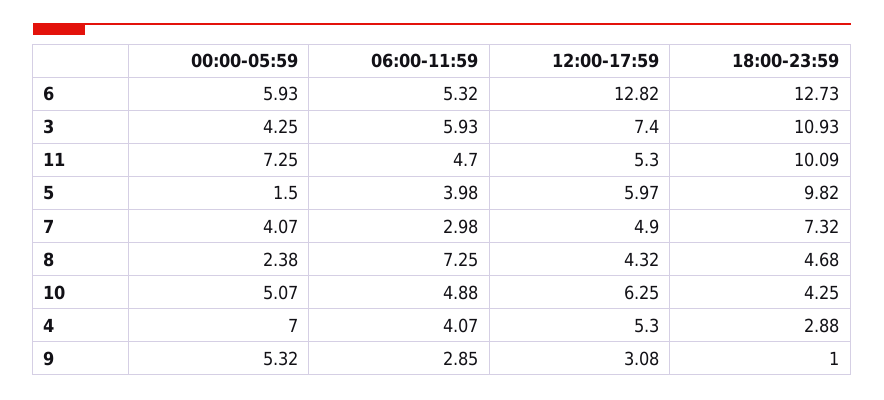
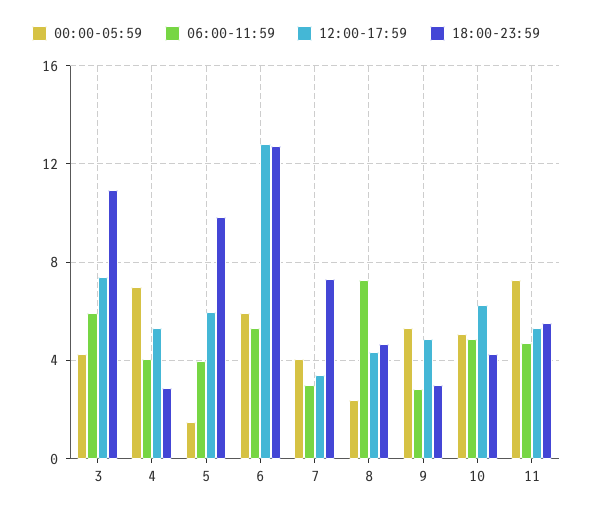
  {
    "00:00-05:59": {
      "6": 5.93,
      "3": 4.25,
      "11": 7.25,
      "5": 1.5,
      "7": 4.07,
      "8": 2.38,
      "10": 5.07,
      "4": 7,
      "9": 5.32
    },
    "06:00-11:59": {
      "6": 5.32,
      "3": 5.93,
      "11": 4.7,
      "5": 3.98,
      "7": 2.98,
      "8": 7.25,
      "10": 4.88,
      "4": 4.07,
      "9": 2.85
    },
    "12:00-17:59": {
      "6": 12.82,
      "3": 7.4,
      "11": 5.3,
      "5": 5.97,
-     "7": 4.9,
+     "7": 3.5,
      "8": 4.32,
      "10": 6.25,
      "4": 5.3,
-     "9": 3.08
+     "9": 5
    },
    "18:00-23:59": {
      "6": 12.73,
      "3": 10.93,
-     "11": 10.09,
+     "11": 5.5,
      "5": 9.82,
      "7": 7.32,
      "8": 4.68,
      "10": 4.25,
      "4": 2.88,
-     "9": 1
+     "9": 3
    }
  }

